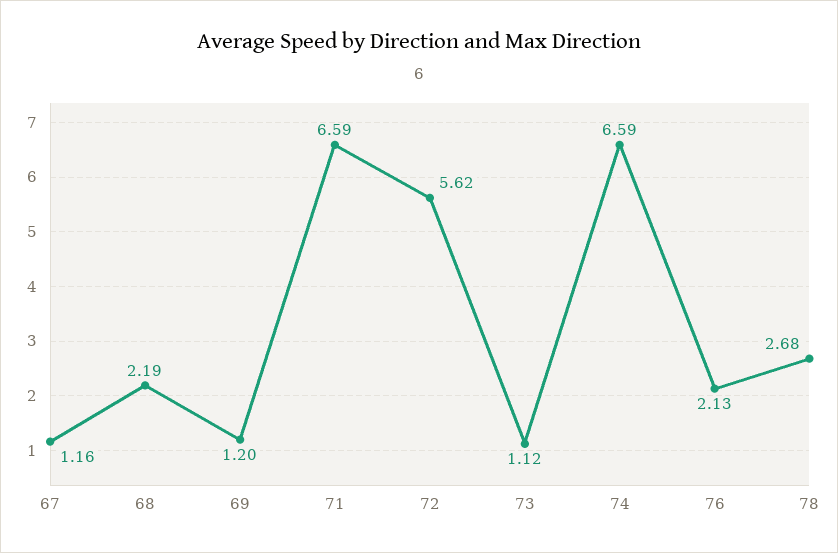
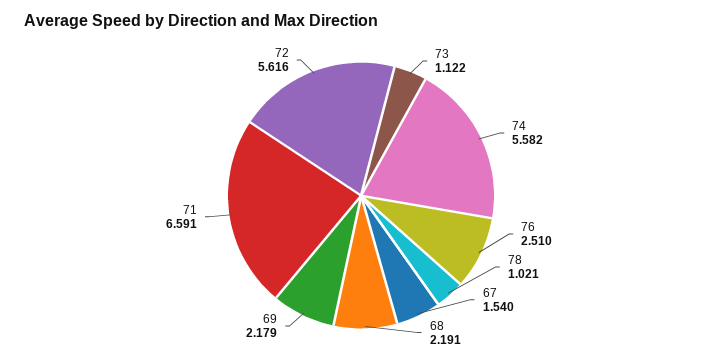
  {
-   "67": 1.16,
+   "67": 1.54,
    "68": 2.191,
-   "69": 1.2,
+   "69": 2.179,
    "71": 6.591,
    "72": 5.616,
    "73": 1.122,
-   "74": 6.59,
+   "74": 5.582,
-   "76": 2.13,
+   "76": 2.51,
-   "78": 2.68
+   "78": 1.021
  }

